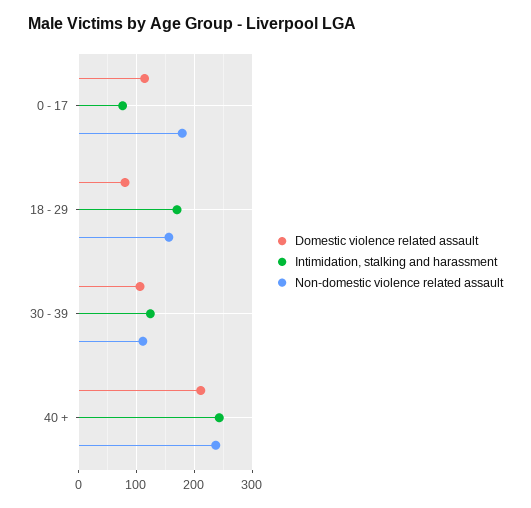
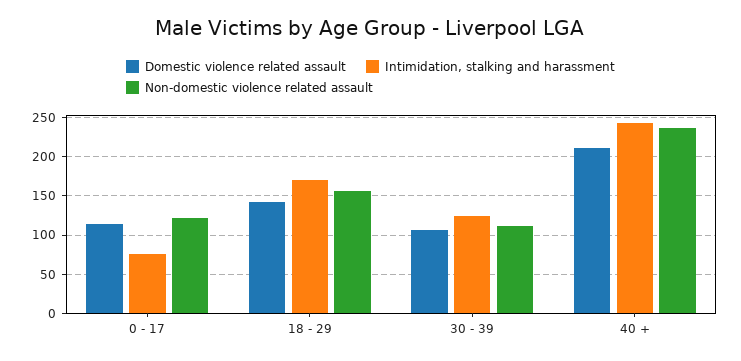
  {
    "Domestic violence related assault": {
      "0 - 17": 110,
-     "18 - 29": 80,
+     "18 - 29": 140,
      "30 - 39": 110,
      "40 +": 210
    },
    "Intimidation, stalking and harassment": {
      "0 - 17": 80,
      "18 - 29": 170,
      "30 - 39": 120,
      "40 +": 240
    },
    "Non-domestic violence related assault": {
-     "0 - 17": 180,
+     "0 - 17": 120,
      "18 - 29": 160,
      "30 - 39": 110,
      "40 +": 240
    }
  }

